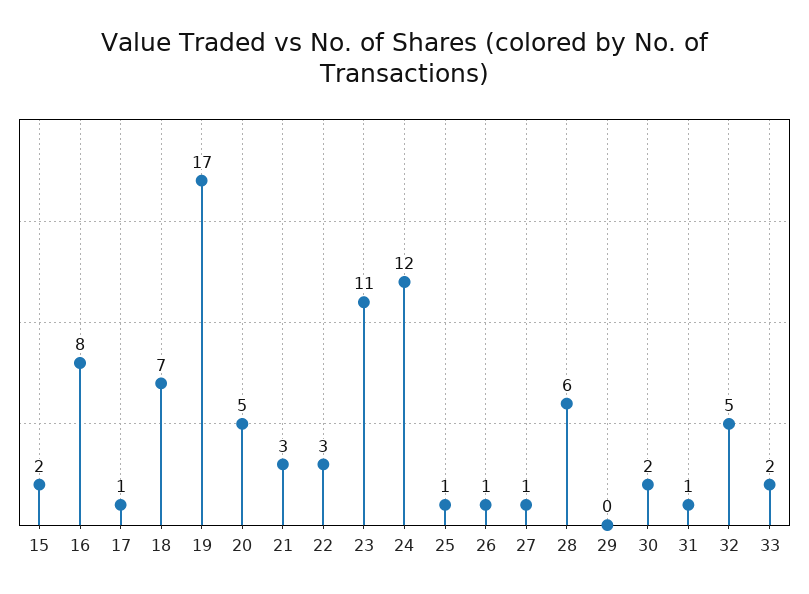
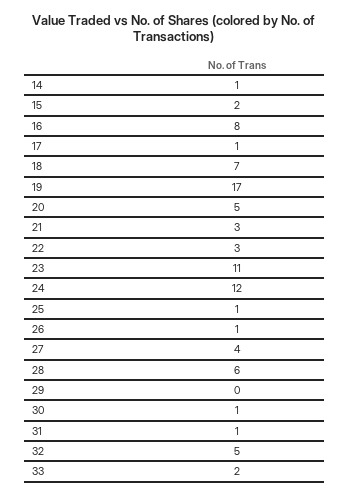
  {
    "15": 2,
    "16": 8,
    "17": 1,
    "18": 7,
    "19": 17,
    "20": 5,
    "21": 3,
    "22": 3,
    "23": 11,
    "24": 12,
    "25": 1,
    "26": 1,
-   "27": 1,
+   "27": 4,
    "28": 6,
    "29": 0,
-   "30": 2,
+   "30": 1,
    "31": 1,
    "32": 5,
-   "33": 2
+   "33": 2,
+   "14": 1
  }

